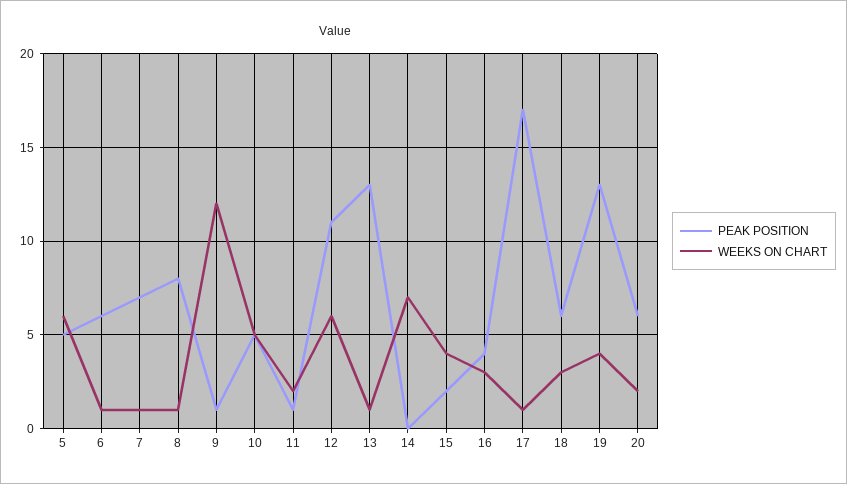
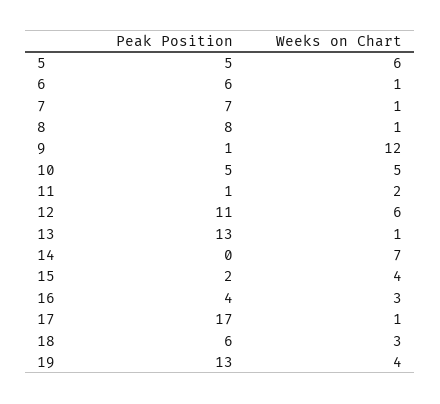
  {
    "PEAK POSITION": {
      "5": 5,
      "6": 6,
      "7": 7,
      "8": 8,
      "9": 1,
      "10": 5,
      "11": 1,
      "12": 11,
      "13": 13,
      "14": 0,
      "15": 2,
      "16": 4,
      "17": 17,
      "18": 6,
-     "19": 13,
+     "19": 13
-     "20": 6
    },
    "WEEKS ON CHART": {
      "5": 6,
      "6": 1,
      "7": 1,
      "8": 1,
      "9": 12,
      "10": 5,
      "11": 2,
      "12": 6,
      "13": 1,
      "14": 7,
      "15": 4,
      "16": 3,
      "17": 1,
      "18": 3,
-     "19": 4,
+     "19": 4
-     "20": 2
    }
  }

